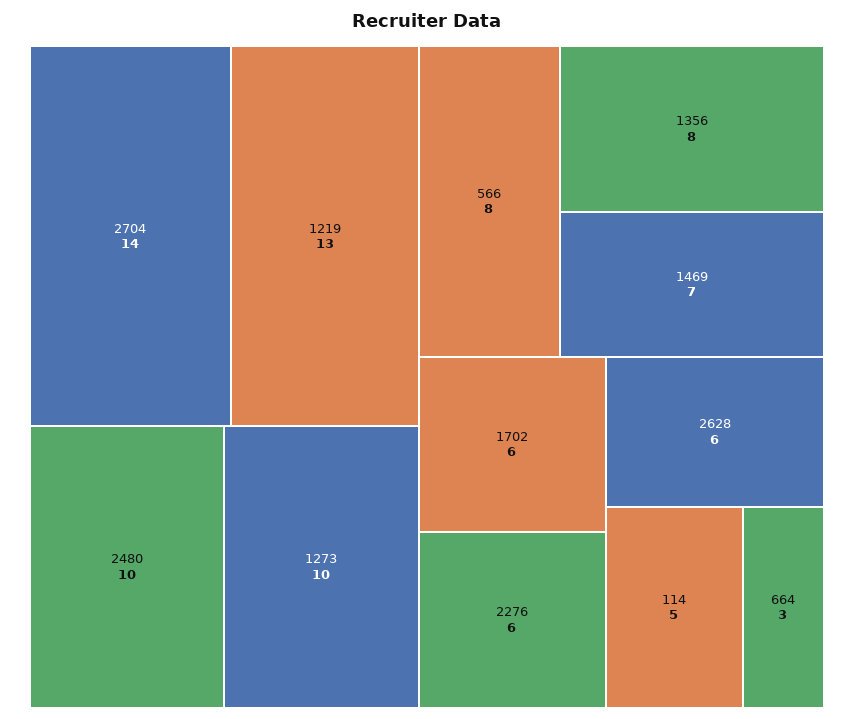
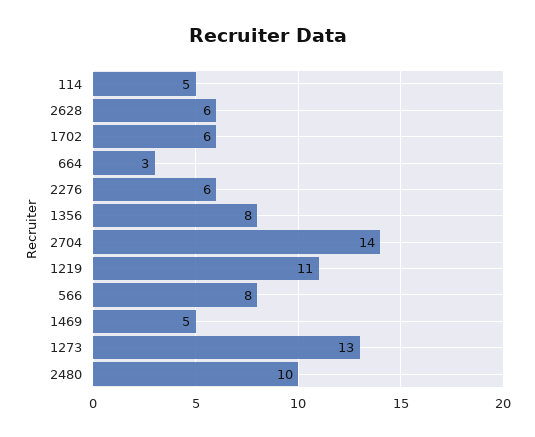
  {
    "2704": 14,
-   "1219": 13,
+   "1219": 11,
    "2480": 10,
-   "1273": 10,
+   "1273": 13,
    "566": 8,
    "1356": 8,
-   "1469": 7,
+   "1469": 5,
    "1702": 6,
    "2276": 6,
    "2628": 6,
    "114": 5,
    "664": 3
  }

